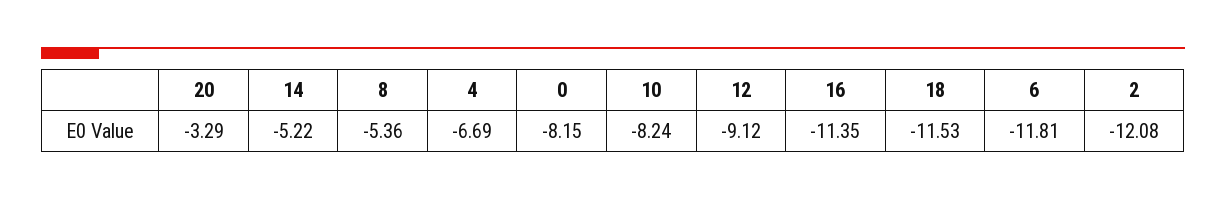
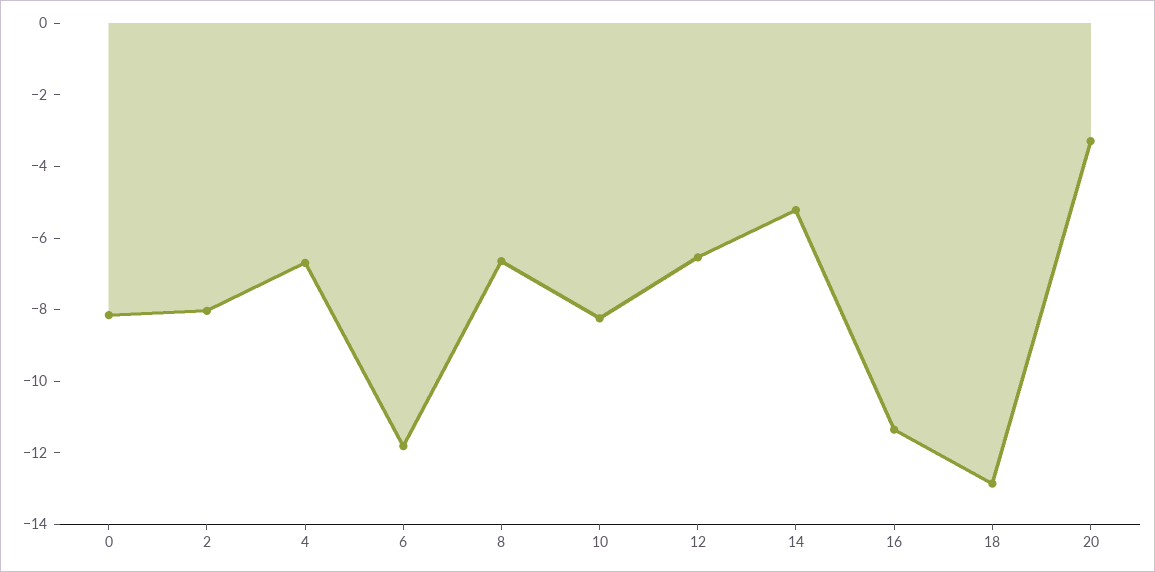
  {
    "20": -3.29,
    "14": -5.22,
-   "8": -5.36,
+   "8": -6.5,
    "4": -6.69,
    "0": -8.15,
    "10": -8.24,
-   "12": -9.12,
+   "12": -6.5,
    "16": -11.35,
-   "18": -11.53,
+   "18": -13,
    "6": -11.81,
-   "2": -12.08
+   "2": -8
  }

